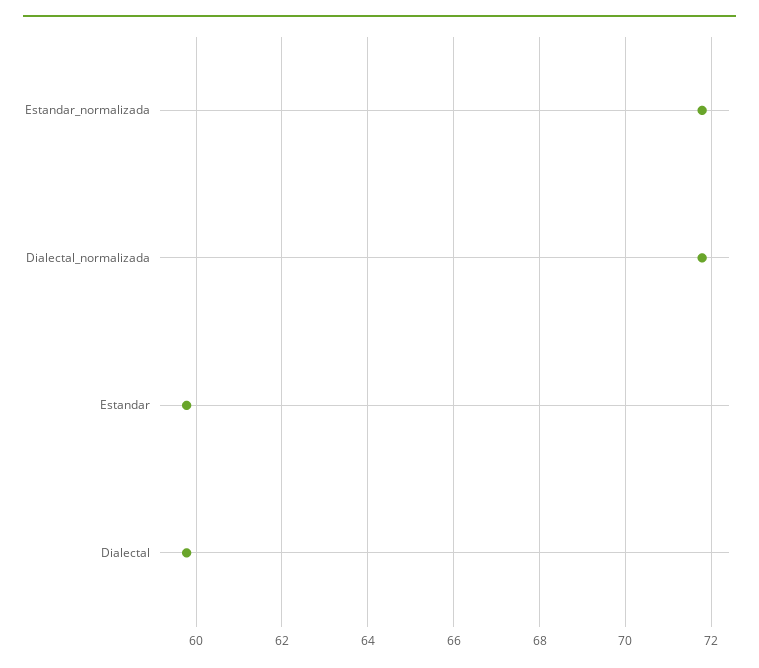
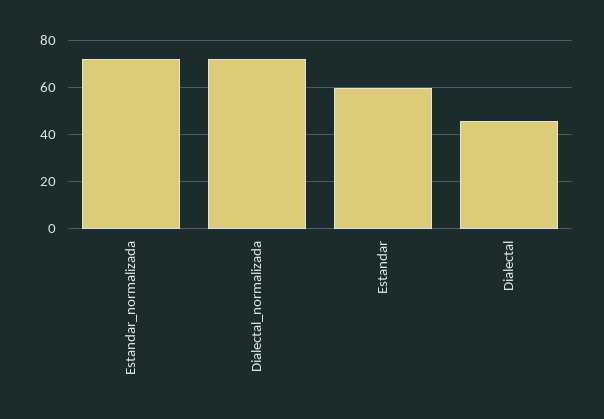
  {
    "Estandar_normalizada": 71.8,
    "Dialectal_normalizada": 71.8,
    "Estandar": 59.8,
-   "Dialectal": 59.8
+   "Dialectal": 45
  }

